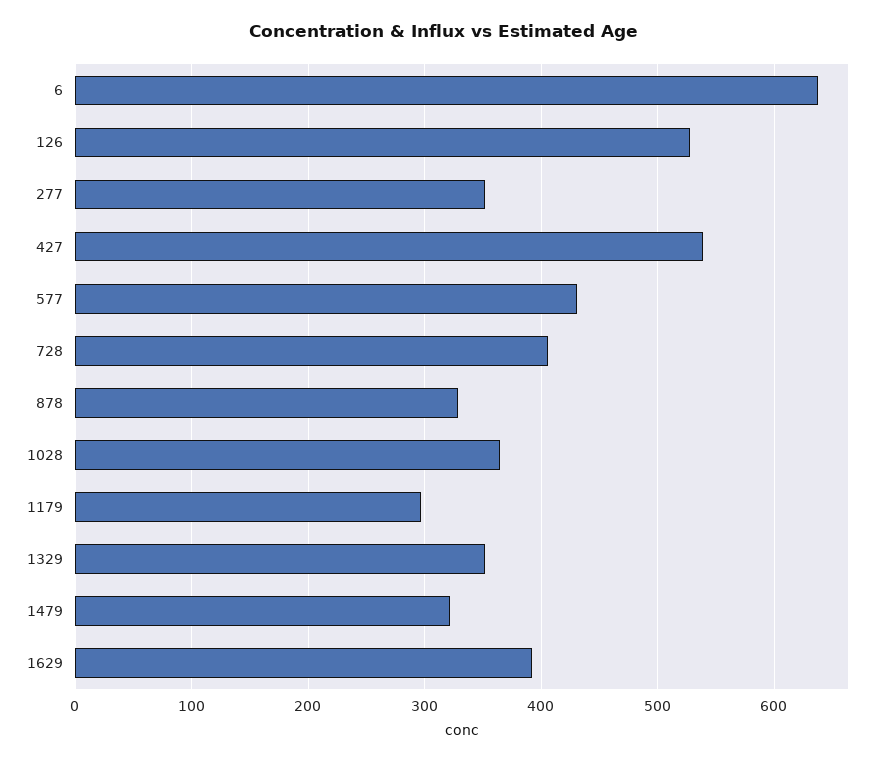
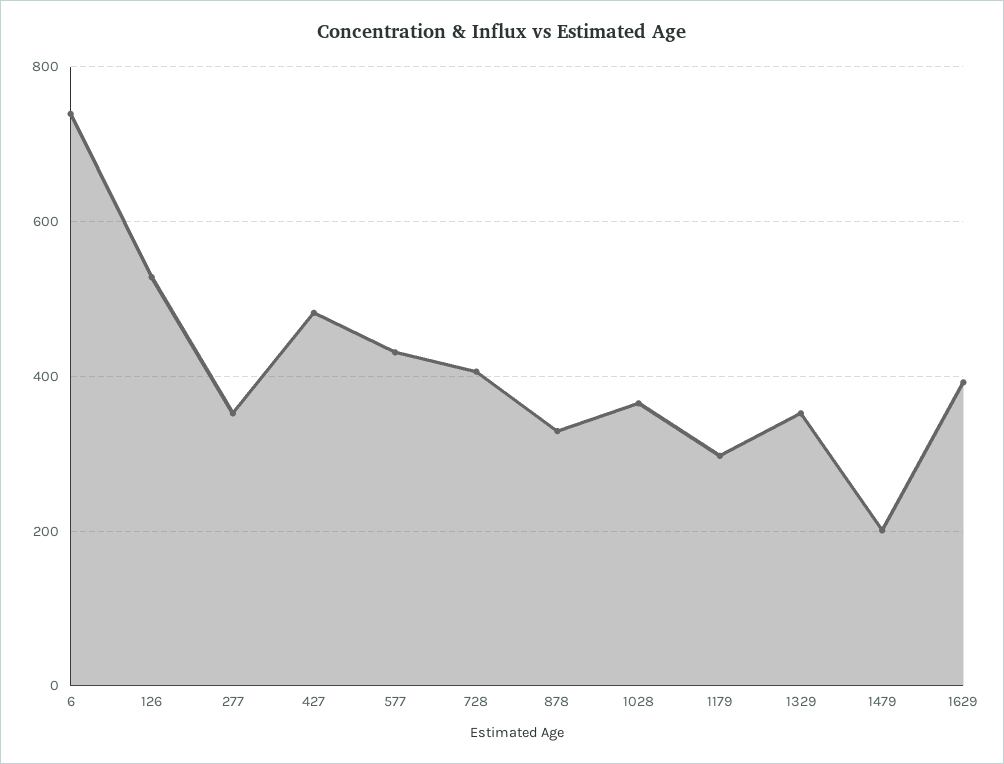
  {
-   "6": 640,
+   "6": 740,
    "126": 530,
    "277": 350,
-   "427": 540,
+   "427": 480,
    "577": 430,
    "728": 410,
    "878": 330,
    "1028": 370,
    "1179": 300,
    "1329": 350,
-   "1479": 320,
+   "1479": 200,
    "1629": 390
  }

